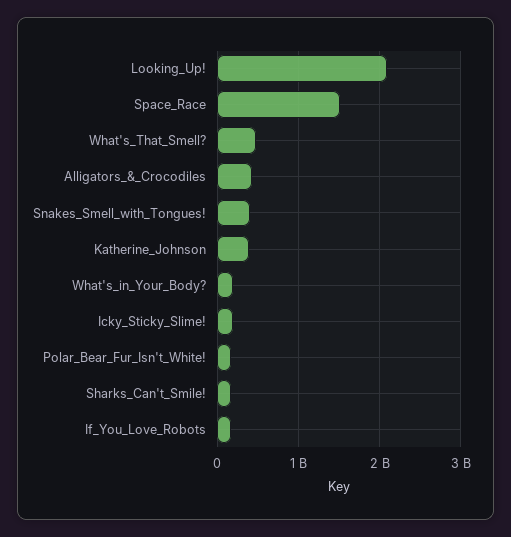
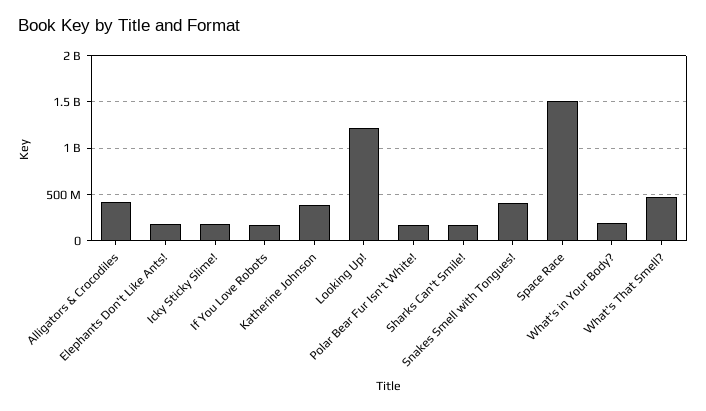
  {
-   "Looking_Up!": 2100000000,
+   "Looking_Up!": 1200000000,
    "Space_Race": 1500000000,
    "What's_That_Smell?": 500000000,
    "Alligators_&_Crocodiles": 400000000,
    "Snakes_Smell_with_Tongues!": 400000000,
    "Katherine_Johnson": 400000000,
    "What's_in_Your_Body?": 200000000,
    "Icky_Sticky_Slime!": 200000000,
    "Polar_Bear_Fur_Isn't_White!": 200000000,
    "Sharks_Can't_Smile!": 200000000,
-   "If_You_Love_Robots": 200000000
+   "If_You_Love_Robots": 200000000,
+   "Elephants Don't Like Ants!": 200000000
  }

